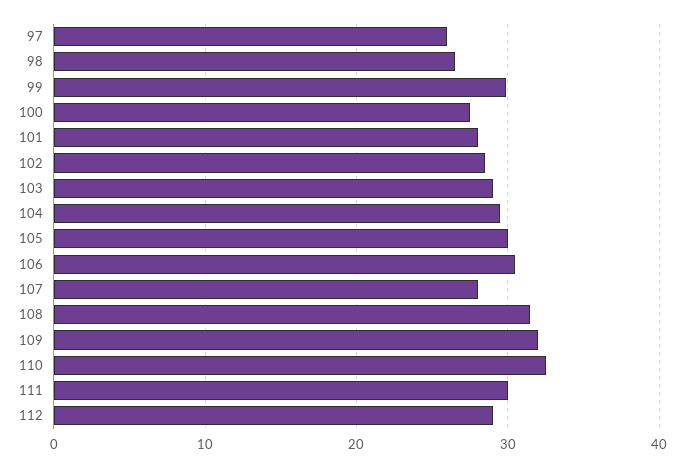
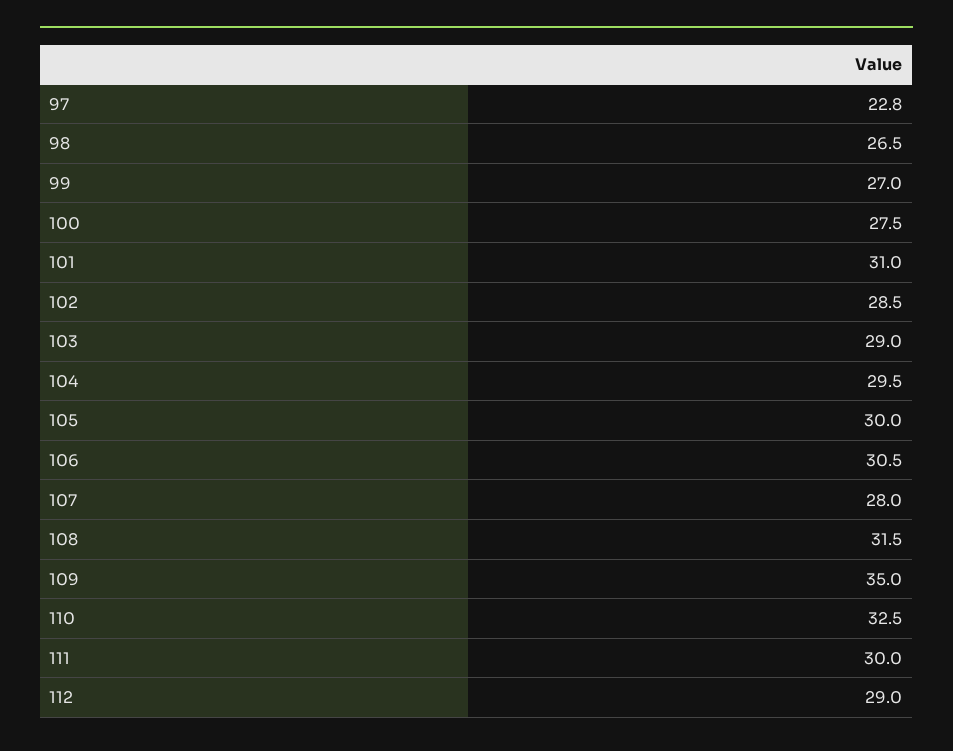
  {
-   "97": 26,
+   "97": 22.8,
    "98": 26.5,
-   "99": 30,
+   "99": 27,
    "100": 27.5,
-   "101": 28,
+   "101": 31,
    "102": 28.5,
    "103": 29,
    "104": 29.5,
    "105": 30,
    "106": 30.5,
    "107": 28,
    "108": 31.5,
-   "109": 32,
+   "109": 35,
    "110": 32.5,
    "111": 30,
    "112": 29
  }

